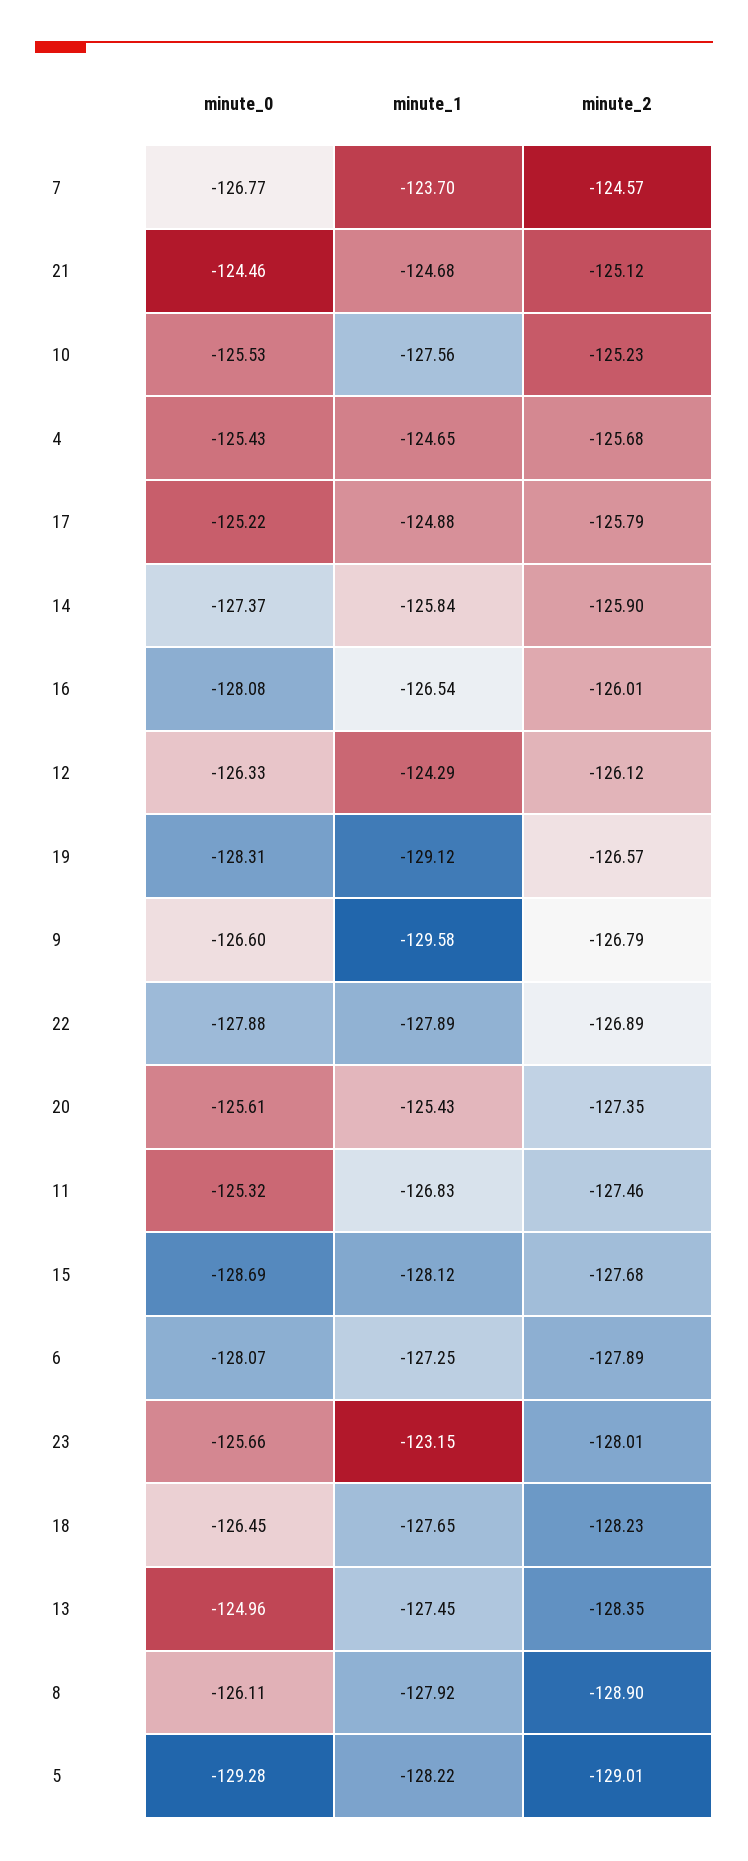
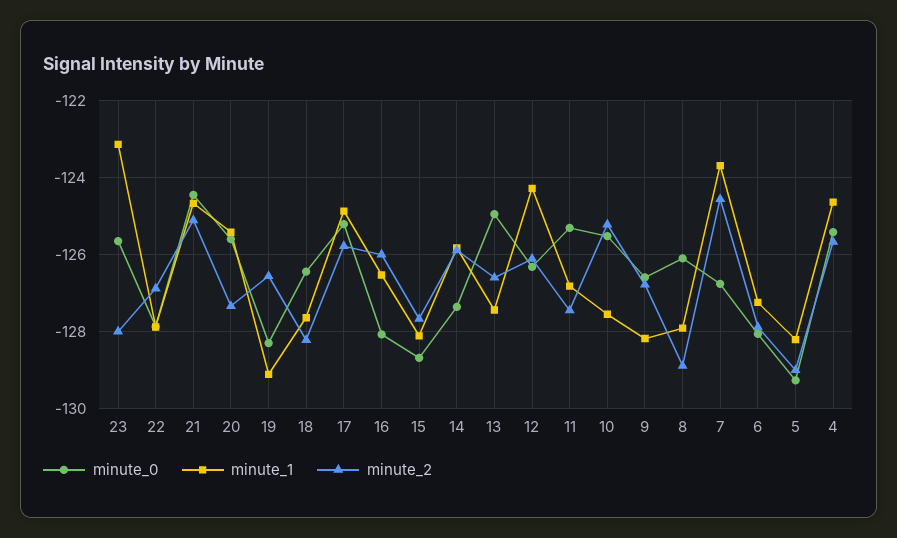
  {
    "minute_0": {
      "7": -126.77,
      "21": -124.46,
      "10": -125.53,
      "4": -125.43,
      "17": -125.22,
      "14": -127.37,
      "16": -128.08,
      "12": -126.33,
      "19": -128.31,
      "9": -126.6,
      "22": -127.88,
      "20": -125.61,
      "11": -125.32,
      "15": -128.69,
      "6": -128.07,
      "23": -125.66,
      "18": -126.45,
      "13": -124.96,
      "8": -126.11,
      "5": -129.28
    },
    "minute_1": {
      "7": -123.7,
      "21": -124.68,
      "10": -127.56,
      "4": -124.65,
      "17": -124.88,
      "14": -125.84,
      "16": -126.54,
      "12": -124.29,
      "19": -129.12,
-     "9": -129.58,
+     "9": -128.2,
      "22": -127.89,
      "20": -125.43,
      "11": -126.83,
      "15": -128.12,
      "6": -127.25,
      "23": -123.15,
      "18": -127.65,
      "13": -127.45,
      "8": -127.92,
      "5": -128.22
    },
    "minute_2": {
      "7": -124.57,
      "21": -125.12,
      "10": -125.23,
      "4": -125.68,
      "17": -125.79,
      "14": -125.9,
      "16": -126.01,
      "12": -126.12,
      "19": -126.57,
      "9": -126.79,
      "22": -126.89,
      "20": -127.35,
      "11": -127.46,
      "15": -127.68,
      "6": -127.89,
      "23": -128.01,
      "18": -128.23,
-     "13": -128.35,
+     "13": -126.6,
      "8": -128.9,
      "5": -129.01
    }
  }

